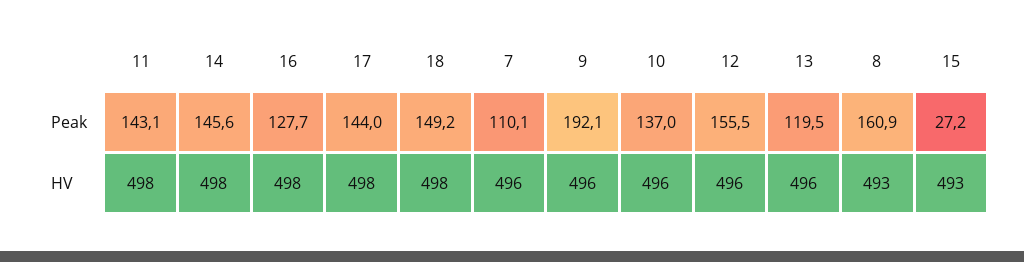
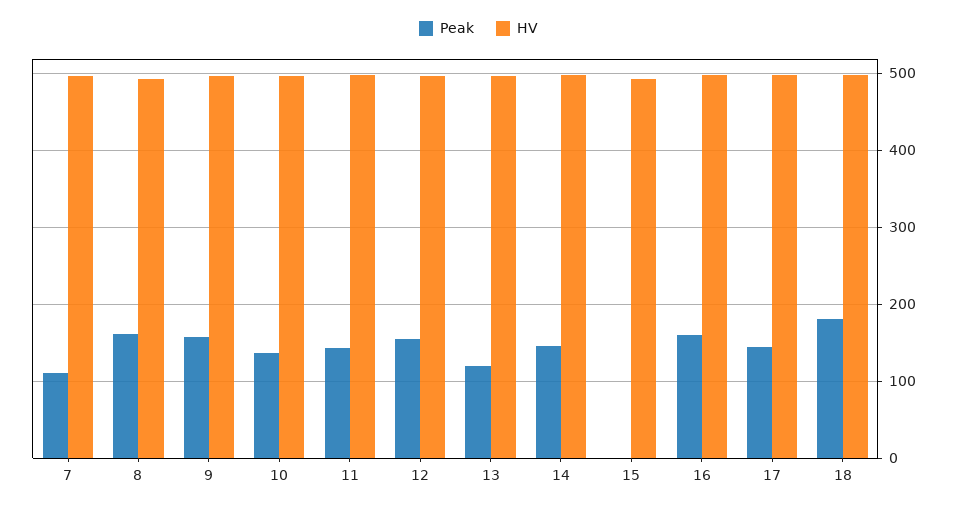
  {
    "Peak": {
      "11": 143.1,
      "14": 145.6,
-     "16": 127.7,
+     "16": 160,
      "17": 144,
-     "18": 149.2,
+     "18": 180,
      "7": 110.1,
-     "9": 192.1,
+     "9": 160,
      "10": 137,
      "12": 155.5,
      "13": 119.5,
      "8": 160.9,
-     "15": 27.2
+     "15": 0
    },
    "HV": {
      "11": 498,
      "14": 498,
      "16": 498,
      "17": 498,
      "18": 498,
      "7": 496,
      "9": 496,
      "10": 496,
      "12": 496,
      "13": 496,
      "8": 493,
      "15": 493
    }
  }

